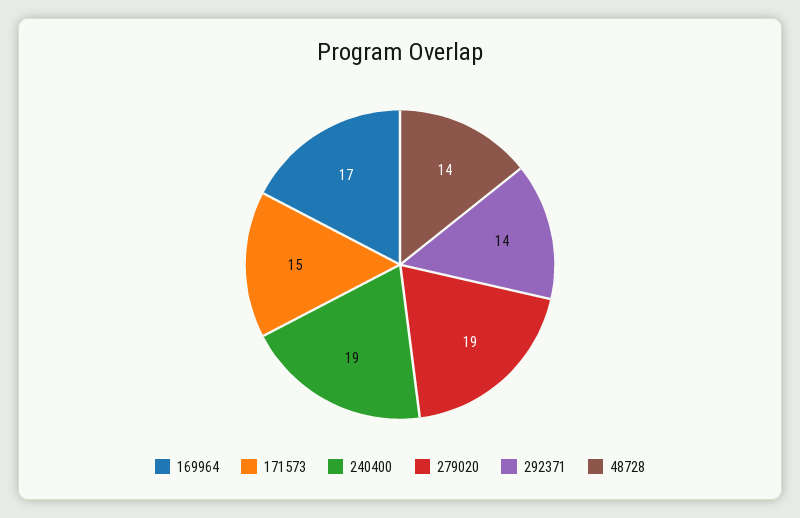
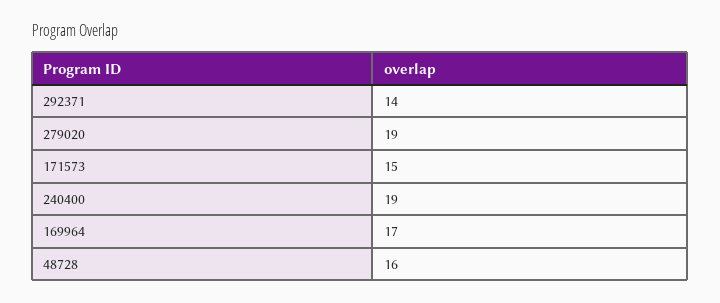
  {
    "169964": 17,
    "171573": 15,
    "240400": 19,
    "279020": 19,
    "292371": 14,
-   "48728": 14
+   "48728": 16
  }

